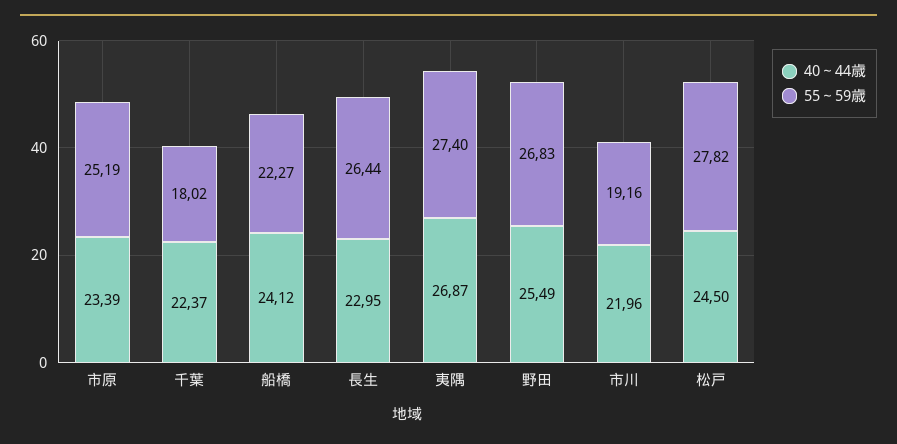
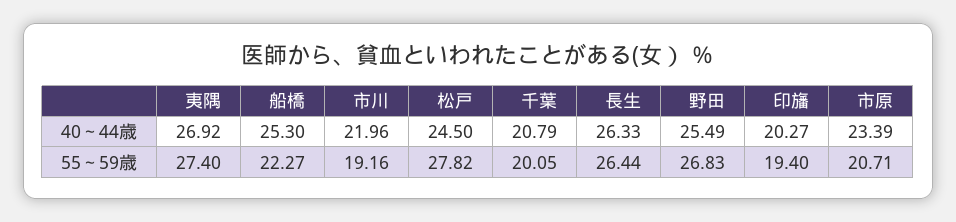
  {
    "40～44歳": {
      "市原": 23.39,
-     "千葉": 22.37,
+     "千葉": 20.79,
-     "船橋": 24.12,
+     "船橋": 25.3,
-     "長生": 22.95,
+     "長生": 26.33,
-     "夷隅": 26.87,
+     "夷隅": 26.92,
      "野田": 25.49,
      "市川": 21.96,
-     "松戸": 24.5
+     "松戸": 24.5,
+     "印旛": 20.27
    },
    "55～59歳": {
-     "市原": 25.19,
+     "市原": 20.71,
-     "千葉": 18.02,
+     "千葉": 20.05,
      "船橋": 22.27,
      "長生": 26.44,
      "夷隅": 27.4,
      "野田": 26.83,
      "市川": 19.16,
-     "松戸": 27.82
+     "松戸": 27.82,
+     "印旛": 19.4
    }
  }

